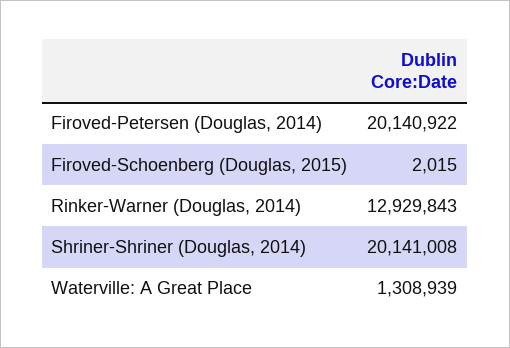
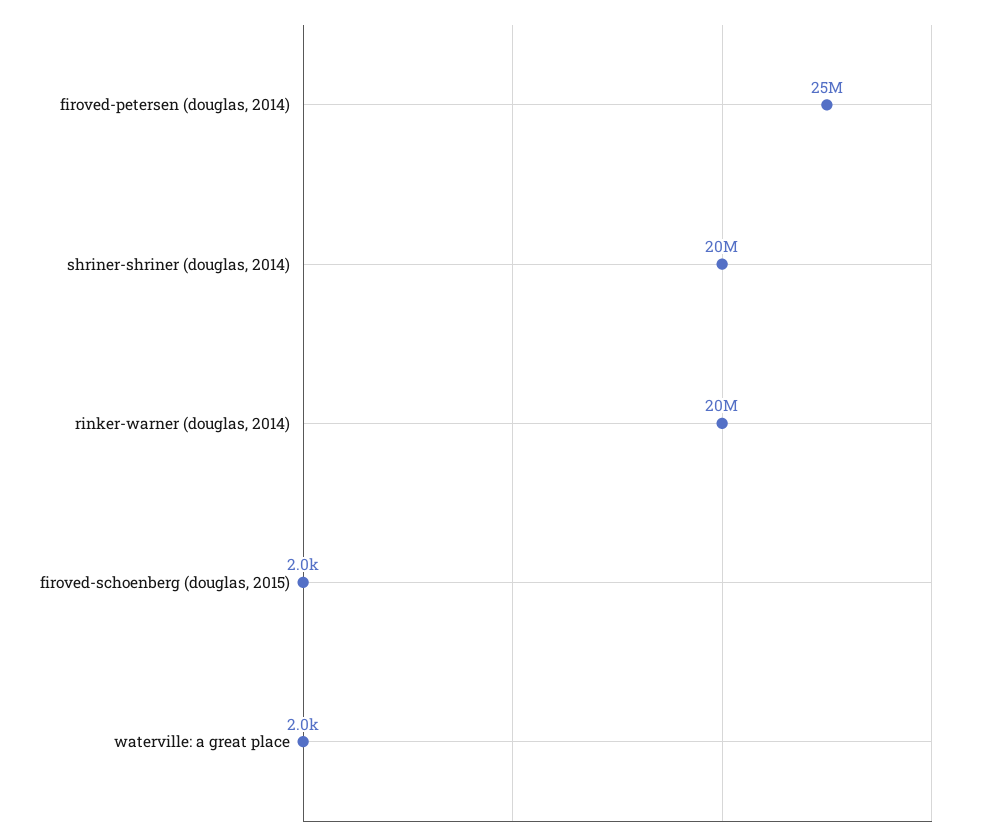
  {
-   "Firoved-Petersen (Douglas, 2014)": 20140922,
+   "Firoved-Petersen (Douglas, 2014)": 25000000,
    "Firoved-Schoenberg (Douglas, 2015)": 2015,
-   "Rinker-Warner (Douglas, 2014)": 12929843,
+   "Rinker-Warner (Douglas, 2014)": 20000000,
    "Shriner-Shriner (Douglas, 2014)": 20141008,
-   "Waterville: A Great Place": 1308939
+   "Waterville: A Great Place": 2000
  }

